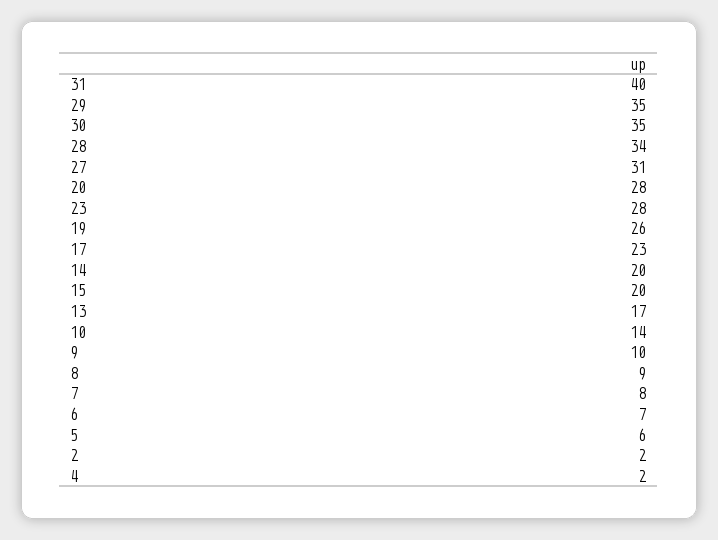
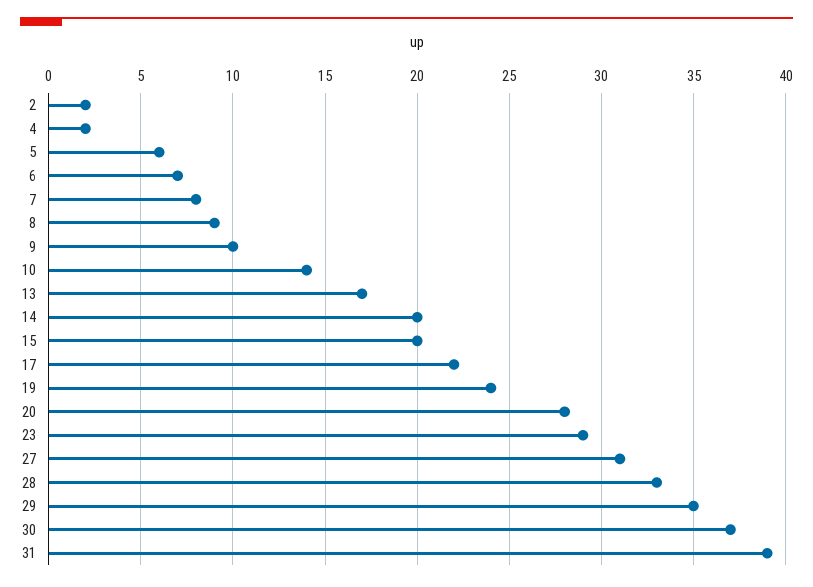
  {
-   "31": 40,
+   "31": 39,
    "29": 35,
-   "30": 35,
+   "30": 37,
-   "28": 34,
+   "28": 33,
    "27": 31,
    "20": 28,
-   "23": 28,
+   "23": 29,
-   "19": 26,
+   "19": 24,
-   "17": 23,
+   "17": 22,
    "14": 20,
    "15": 20,
    "13": 17,
    "10": 14,
    "9": 10,
    "8": 9,
    "7": 8,
    "6": 7,
    "5": 6,
    "2": 2,
    "4": 2
  }

